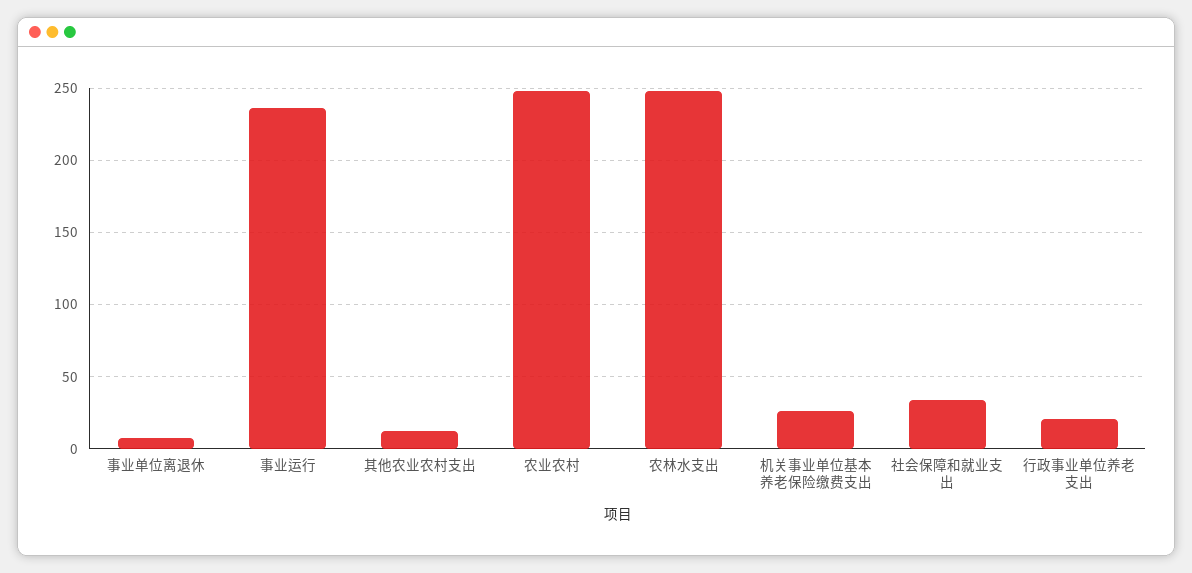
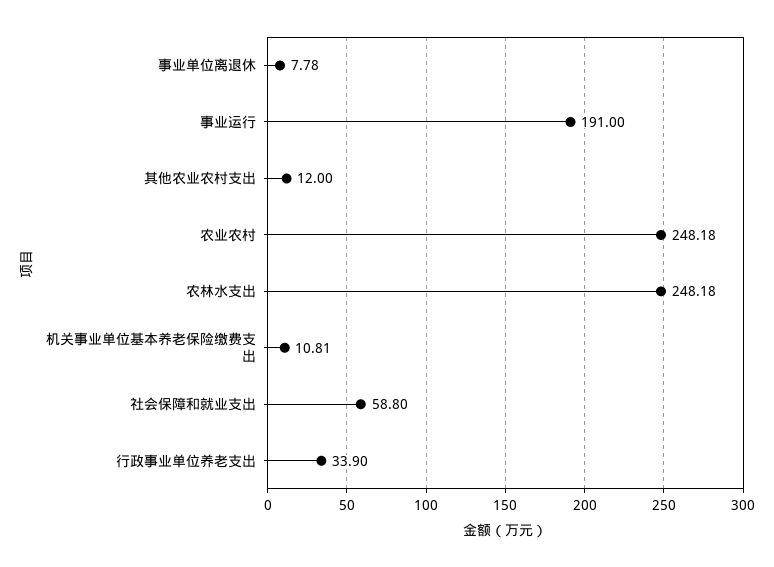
  {
    "事业单位离退休": 7.78,
-   "事业运行": 235,
+   "事业运行": 191,
    "其他农业农村支出": 12,
    "农业农村": 248.18,
    "农林水支出": 248.18,
-   "机关事业单位基本养老保险缴费支出": 25,
+   "机关事业单位基本养老保险缴费支出": 10.81,
-   "社会保障和就业支出": 35,
+   "社会保障和就业支出": 58.8,
-   "行政事业单位养老支出": 20
+   "行政事业单位养老支出": 33.9
  }

